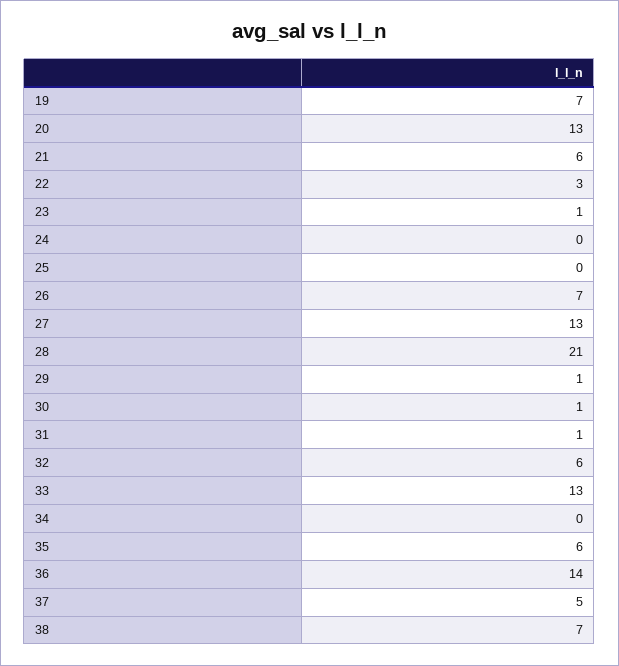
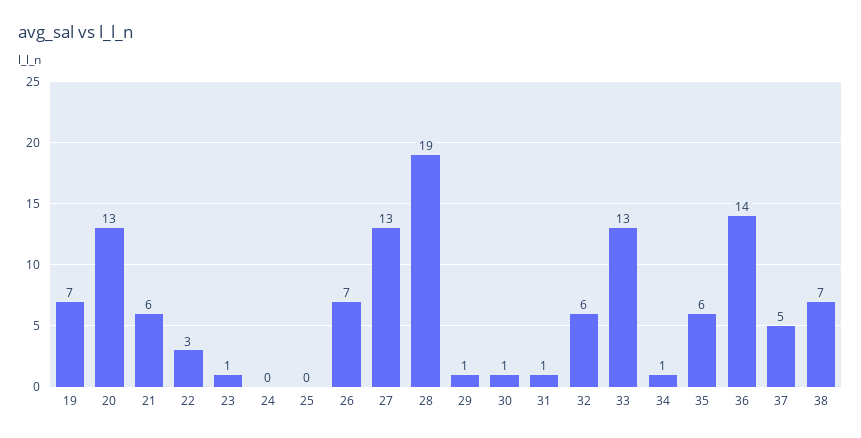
  {
    "19": 7,
    "20": 13,
    "21": 6,
    "22": 3,
    "23": 1,
    "24": 0,
    "25": 0,
    "26": 7,
    "27": 13,
-   "28": 21,
+   "28": 19,
    "29": 1,
    "30": 1,
    "31": 1,
    "32": 6,
    "33": 13,
-   "34": 0,
+   "34": 1,
    "35": 6,
    "36": 14,
    "37": 5,
    "38": 7
  }

